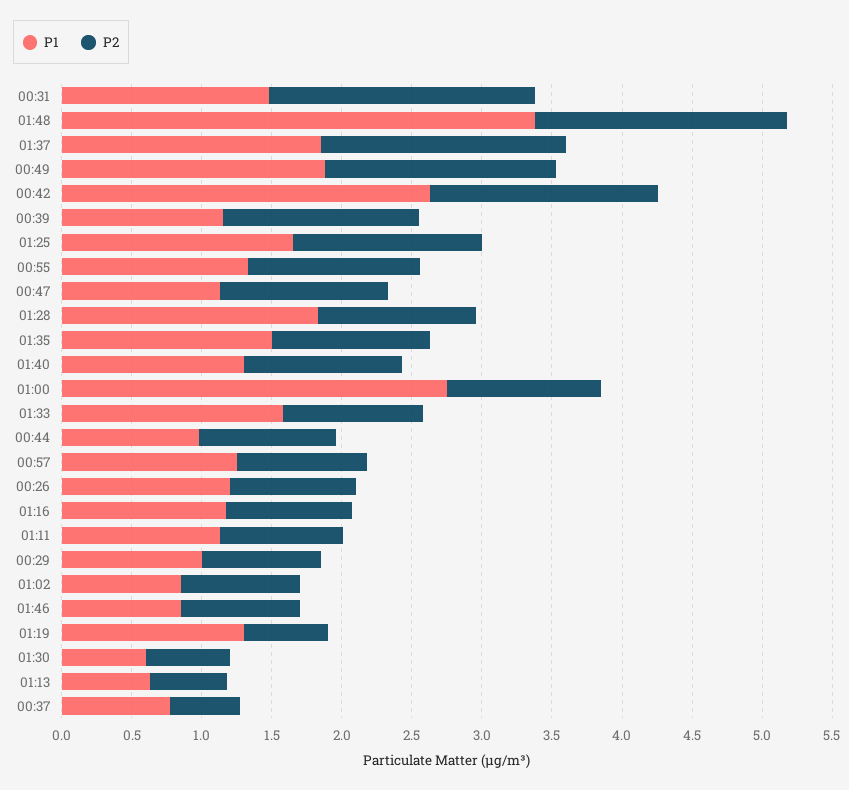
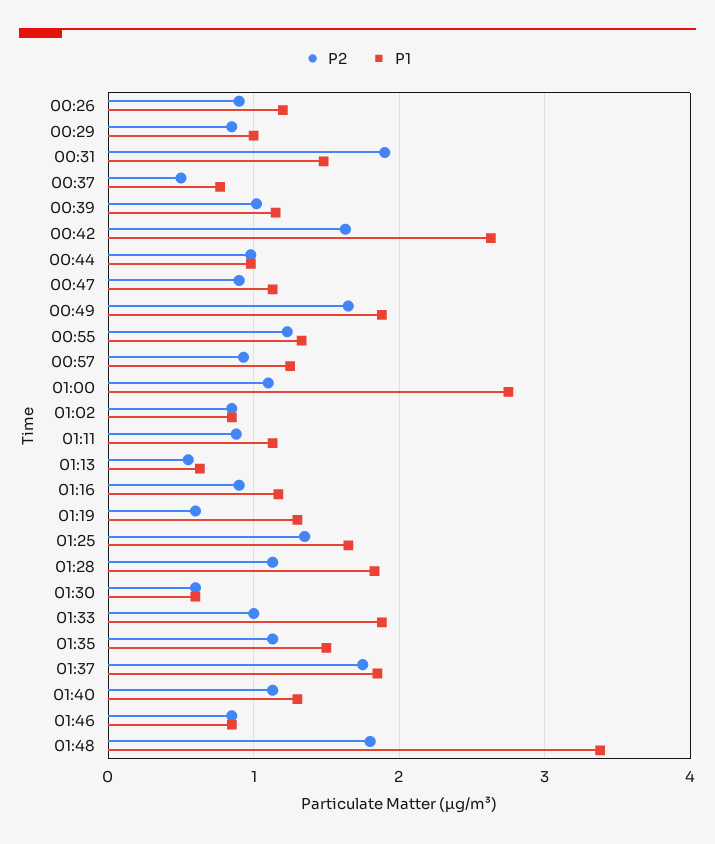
  {
    "P1": {
      "00:31": 1.5,
      "01:48": 3.4,
      "01:37": 1.9,
      "00:49": 1.9,
      "00:42": 2.6,
      "00:39": 1.2,
      "01:25": 1.7,
      "00:55": 1.3,
      "00:47": 1.1,
      "01:28": 1.8,
      "01:35": 1.5,
      "01:40": 1.3,
      "01:00": 2.8,
-     "01:33": 1.6,
+     "01:33": 1.9,
      "00:44": 1,
      "00:57": 1.3,
      "00:26": 1.2,
      "01:16": 1.2,
      "01:11": 1.1,
      "00:29": 1,
      "01:02": 0.9,
      "01:46": 0.9,
      "01:19": 1.3,
      "01:30": 0.6,
      "01:13": 0.6,
      "00:37": 0.8
    },
    "P2": {
      "00:31": 1.9,
      "01:48": 1.8,
      "01:37": 1.8,
      "00:49": 1.7,
      "00:42": 1.6,
-     "00:39": 1.4,
+     "00:39": 1,
      "01:25": 1.4,
      "00:55": 1.2,
-     "00:47": 1.2,
+     "00:47": 0.9,
      "01:28": 1.1,
      "01:35": 1.1,
      "01:40": 1.1,
      "01:00": 1.1,
      "01:33": 1,
      "00:44": 1,
      "00:57": 0.9,
      "00:26": 0.9,
      "01:16": 0.9,
      "01:11": 0.9,
      "00:29": 0.9,
      "01:02": 0.9,
      "01:46": 0.9,
      "01:19": 0.6,
      "01:30": 0.6,
      "01:13": 0.6,
      "00:37": 0.5
    }
  }

